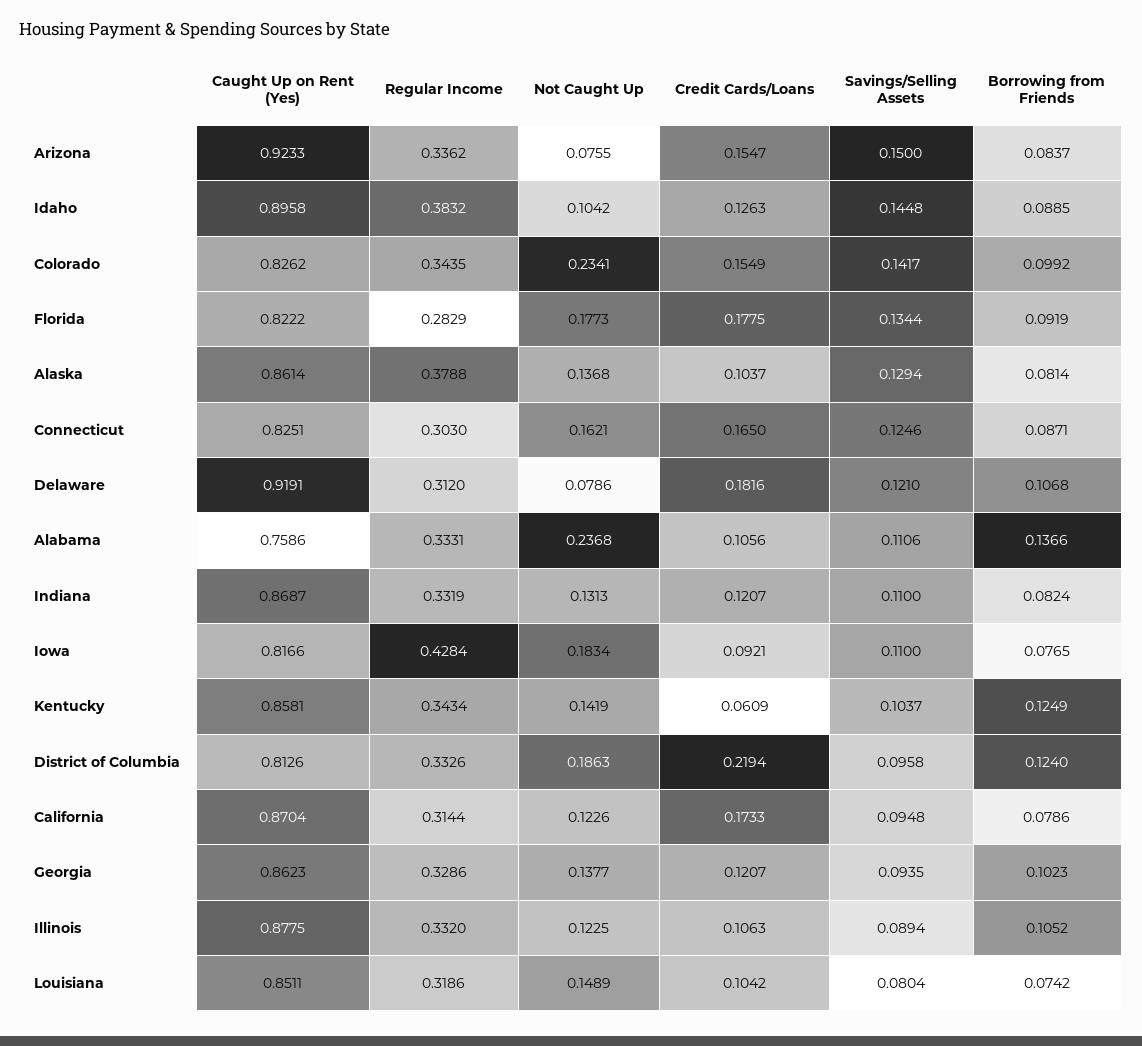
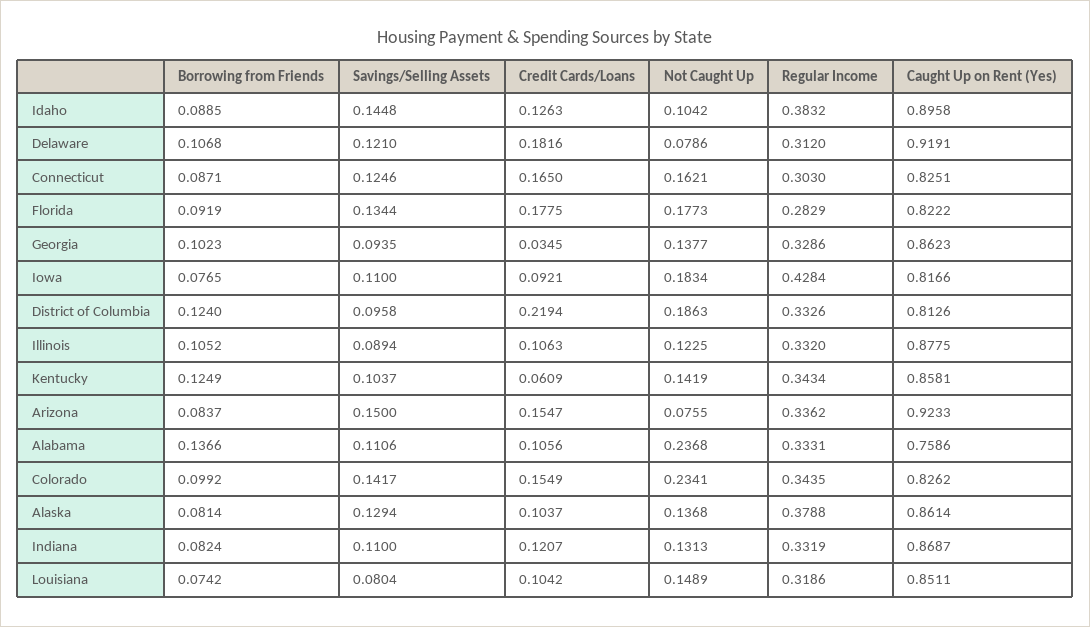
  {
    "Caught Up on Rent (Yes)": {
      "Arizona": 0.9233,
      "Idaho": 0.8958,
      "Colorado": 0.8262,
      "Florida": 0.8222,
      "Alaska": 0.8614,
      "Connecticut": 0.8251,
      "Delaware": 0.9191,
      "Alabama": 0.7586,
      "Indiana": 0.8687,
      "Iowa": 0.8166,
      "Kentucky": 0.8581,
      "District of Columbia": 0.8126,
-     "California": 0.8704,
      "Georgia": 0.8623,
      "Illinois": 0.8775,
      "Louisiana": 0.8511
    },
    "Regular Income": {
      "Arizona": 0.3362,
      "Idaho": 0.3832,
      "Colorado": 0.3435,
      "Florida": 0.2829,
      "Alaska": 0.3788,
      "Connecticut": 0.303,
      "Delaware": 0.312,
      "Alabama": 0.3331,
      "Indiana": 0.3319,
      "Iowa": 0.4284,
      "Kentucky": 0.3434,
      "District of Columbia": 0.3326,
-     "California": 0.3144,
      "Georgia": 0.3286,
      "Illinois": 0.332,
      "Louisiana": 0.3186
    },
    "Not Caught Up": {
      "Arizona": 0.0755,
      "Idaho": 0.1042,
      "Colorado": 0.2341,
      "Florida": 0.1773,
      "Alaska": 0.1368,
      "Connecticut": 0.1621,
      "Delaware": 0.0786,
      "Alabama": 0.2368,
      "Indiana": 0.1313,
      "Iowa": 0.1834,
      "Kentucky": 0.1419,
      "District of Columbia": 0.1863,
-     "California": 0.1226,
      "Georgia": 0.1377,
      "Illinois": 0.1225,
      "Louisiana": 0.1489
    },
    "Credit Cards/Loans": {
      "Arizona": 0.1547,
      "Idaho": 0.1263,
      "Colorado": 0.1549,
      "Florida": 0.1775,
      "Alaska": 0.1037,
      "Connecticut": 0.165,
      "Delaware": 0.1816,
      "Alabama": 0.1056,
      "Indiana": 0.1207,
      "Iowa": 0.0921,
      "Kentucky": 0.0609,
      "District of Columbia": 0.2194,
-     "California": 0.1733,
-     "Georgia": 0.1207,
+     "Georgia": 0.0345,
      "Illinois": 0.1063,
      "Louisiana": 0.1042
    },
    "Savings/Selling Assets": {
      "Arizona": 0.15,
      "Idaho": 0.1448,
      "Colorado": 0.1417,
      "Florida": 0.1344,
      "Alaska": 0.1294,
      "Connecticut": 0.1246,
      "Delaware": 0.121,
      "Alabama": 0.1106,
      "Indiana": 0.11,
      "Iowa": 0.11,
      "Kentucky": 0.1037,
      "District of Columbia": 0.0958,
-     "California": 0.0948,
      "Georgia": 0.0935,
      "Illinois": 0.0894,
      "Louisiana": 0.0804
    },
    "Borrowing from Friends": {
      "Arizona": 0.0837,
      "Idaho": 0.0885,
      "Colorado": 0.0992,
      "Florida": 0.0919,
      "Alaska": 0.0814,
      "Connecticut": 0.0871,
      "Delaware": 0.1068,
      "Alabama": 0.1366,
      "Indiana": 0.0824,
      "Iowa": 0.0765,
      "Kentucky": 0.1249,
      "District of Columbia": 0.124,
-     "California": 0.0786,
      "Georgia": 0.1023,
      "Illinois": 0.1052,
      "Louisiana": 0.0742
    }
  }

